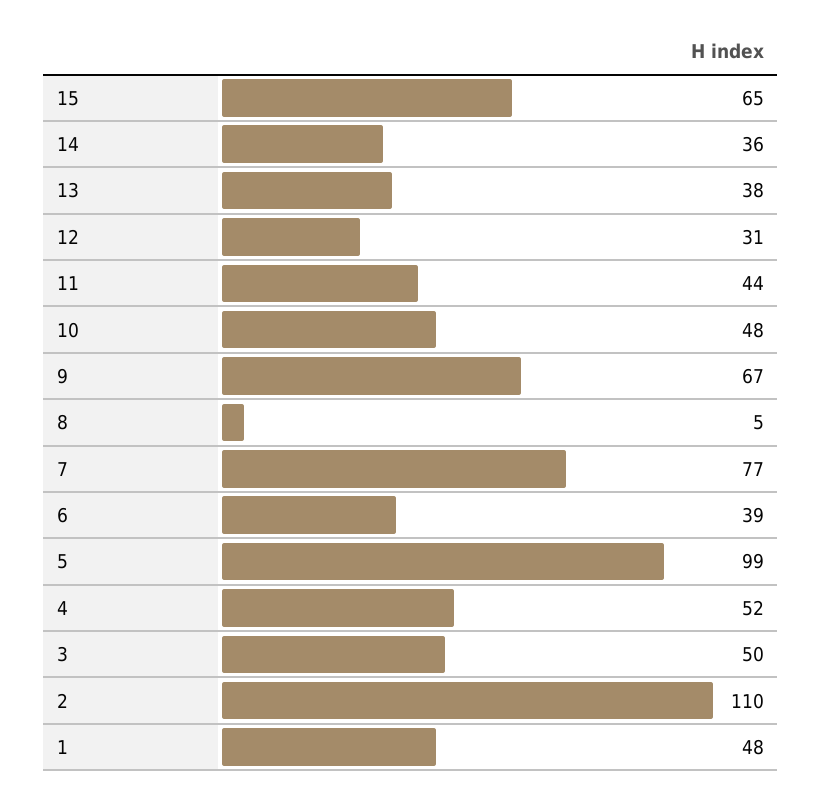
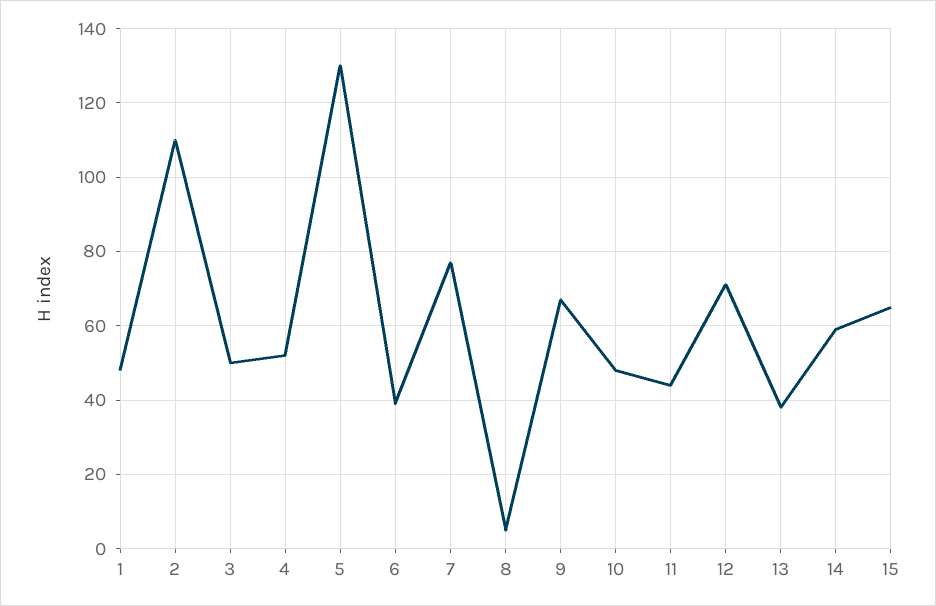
  {
    "15": 65,
-   "14": 36,
+   "14": 60,
    "13": 38,
-   "12": 31,
+   "12": 70,
    "11": 44,
    "10": 48,
    "9": 67,
    "8": 5,
    "7": 77,
    "6": 39,
-   "5": 99,
+   "5": 130,
    "4": 52,
    "3": 50,
    "2": 110,
    "1": 48
  }

